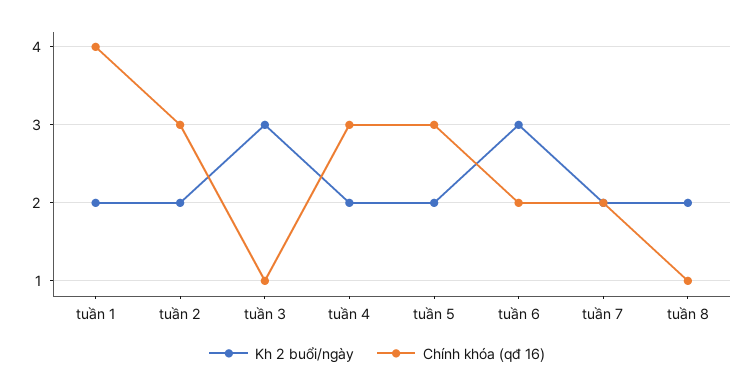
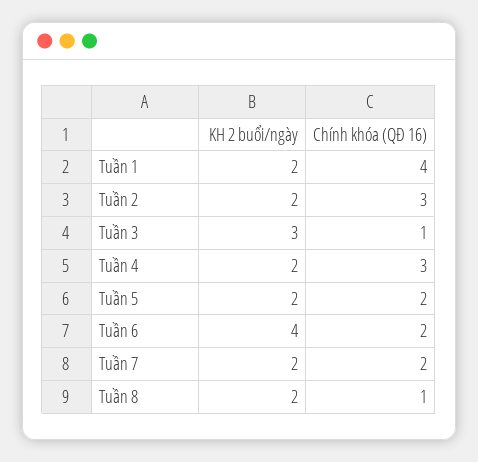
  {
    "Kh 2 buổi/ngày": {
      "tuần 1": 2,
      "tuần 2": 2,
      "tuần 3": 3,
      "tuần 4": 2,
      "tuần 5": 2,
-     "tuần 6": 3,
+     "tuần 6": 4,
      "tuần 7": 2,
      "tuần 8": 2
    },
    "Chính khóa (qđ 16)": {
      "tuần 1": 4,
      "tuần 2": 3,
      "tuần 3": 1,
      "tuần 4": 3,
-     "tuần 5": 3,
+     "tuần 5": 2,
      "tuần 6": 2,
      "tuần 7": 2,
      "tuần 8": 1
    }
  }

